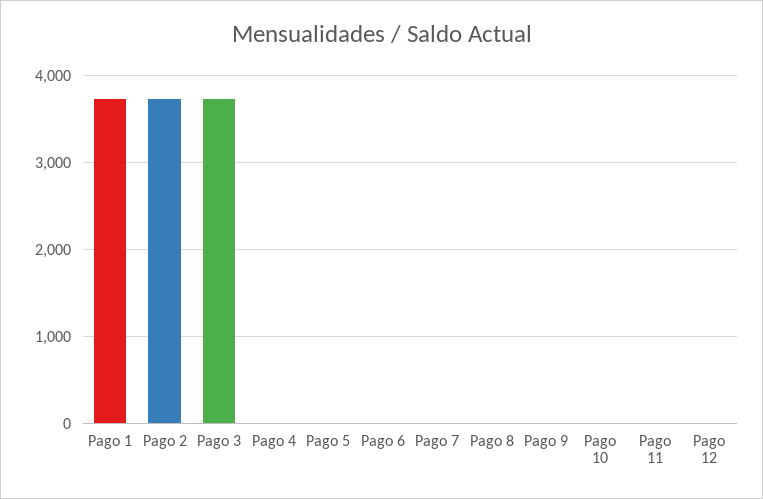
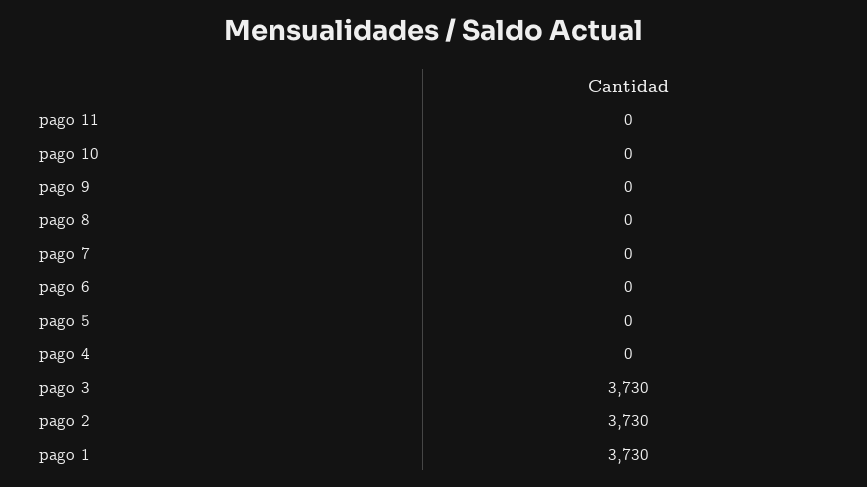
  {
    "Pago 1": 3730,
    "Pago 2": 3730,
    "Pago 3": 3730,
    "Pago 4": 0,
    "Pago 5": 0,
    "Pago 6": 0,
    "Pago 7": 0,
    "Pago 8": 0,
    "Pago 9": 0,
    "Pago 10": 0,
-   "Pago 11": 0,
+   "Pago 11": 0
-   "Pago 12": 0
  }

